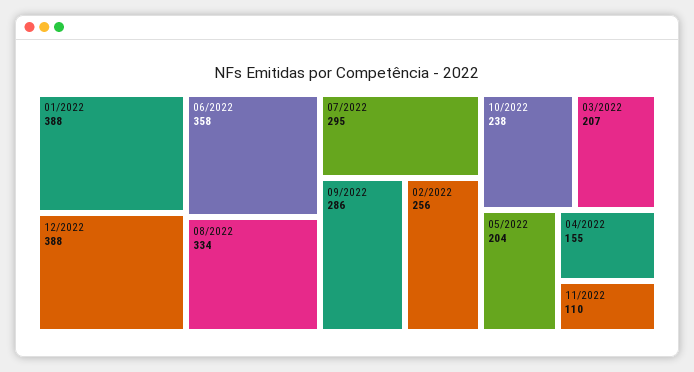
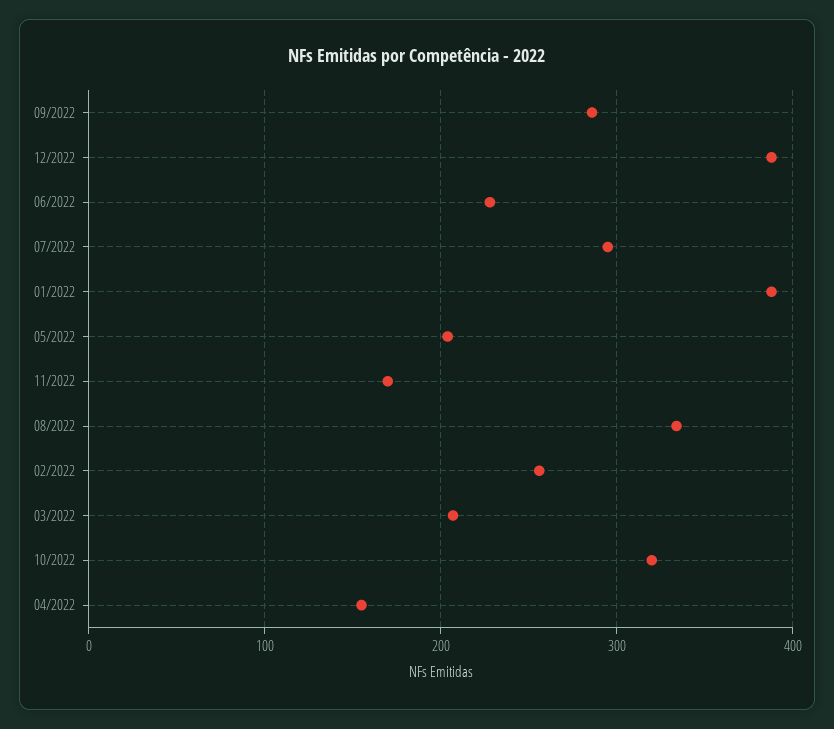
  {
    "01/2022": 388,
    "12/2022": 388,
-   "06/2022": 358,
+   "06/2022": 230,
    "08/2022": 334,
    "07/2022": 295,
    "09/2022": 286,
    "02/2022": 256,
-   "10/2022": 238,
+   "10/2022": 320,
    "03/2022": 207,
    "05/2022": 204,
    "04/2022": 155,
-   "11/2022": 110
+   "11/2022": 170
  }

